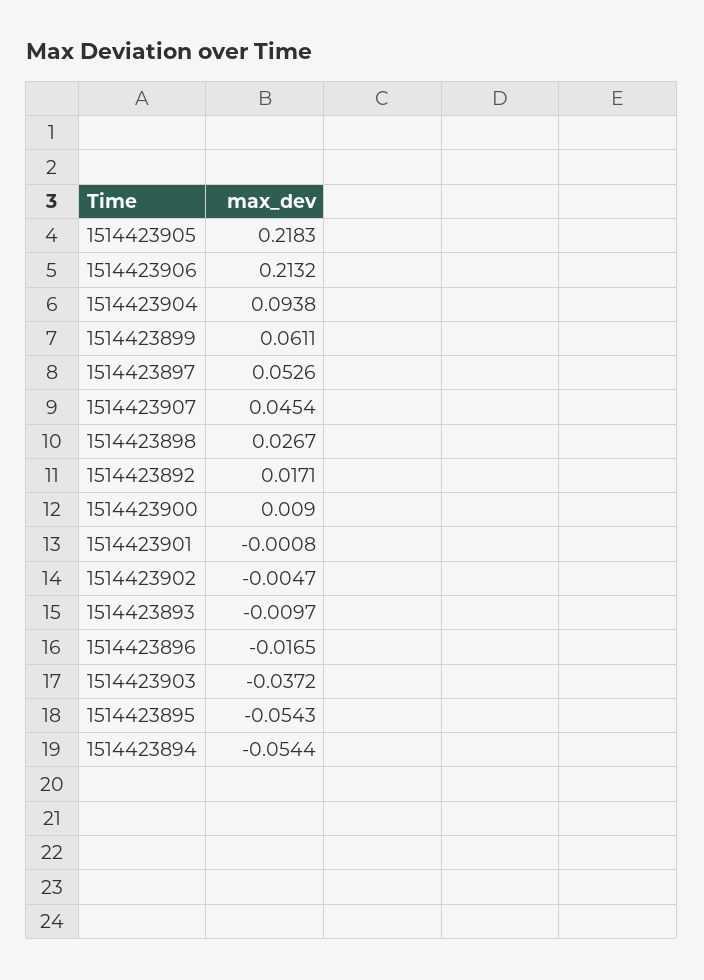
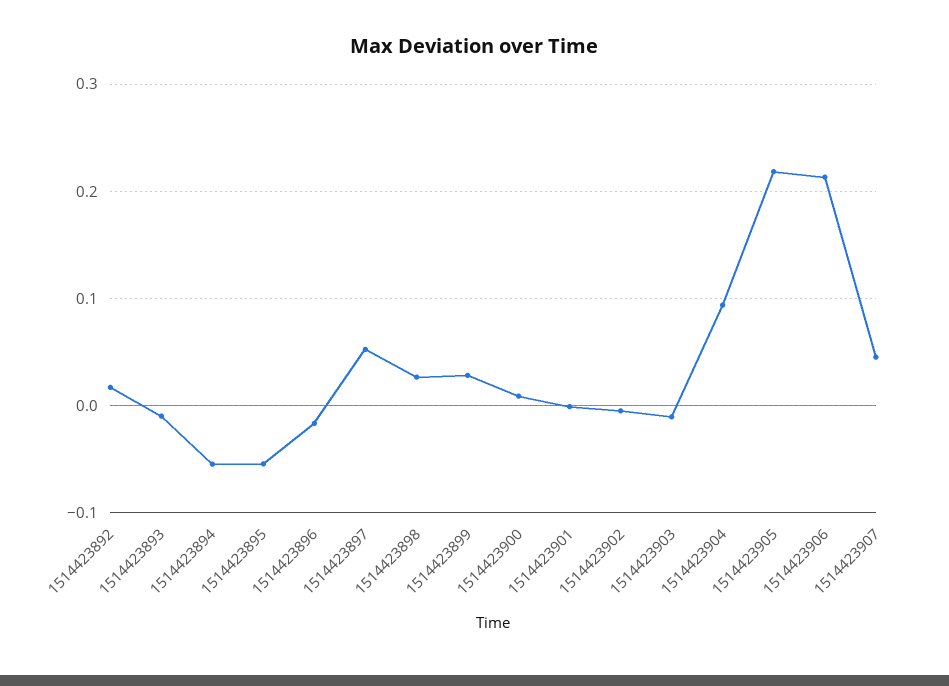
  {
    "1514423905": 0.2183,
    "1514423906": 0.2132,
    "1514423904": 0.0938,
-   "1514423899": 0.0611,
+   "1514423899": 0.03,
    "1514423897": 0.0526,
    "1514423907": 0.0454,
    "1514423898": 0.0267,
    "1514423892": 0.0171,
    "1514423900": 0.009,
    "1514423901": -0.0008,
    "1514423902": -0.0047,
    "1514423893": -0.0097,
    "1514423896": -0.0165,
-   "1514423903": -0.0372,
+   "1514423903": -0.01,
    "1514423895": -0.0543,
    "1514423894": -0.0544
  }

